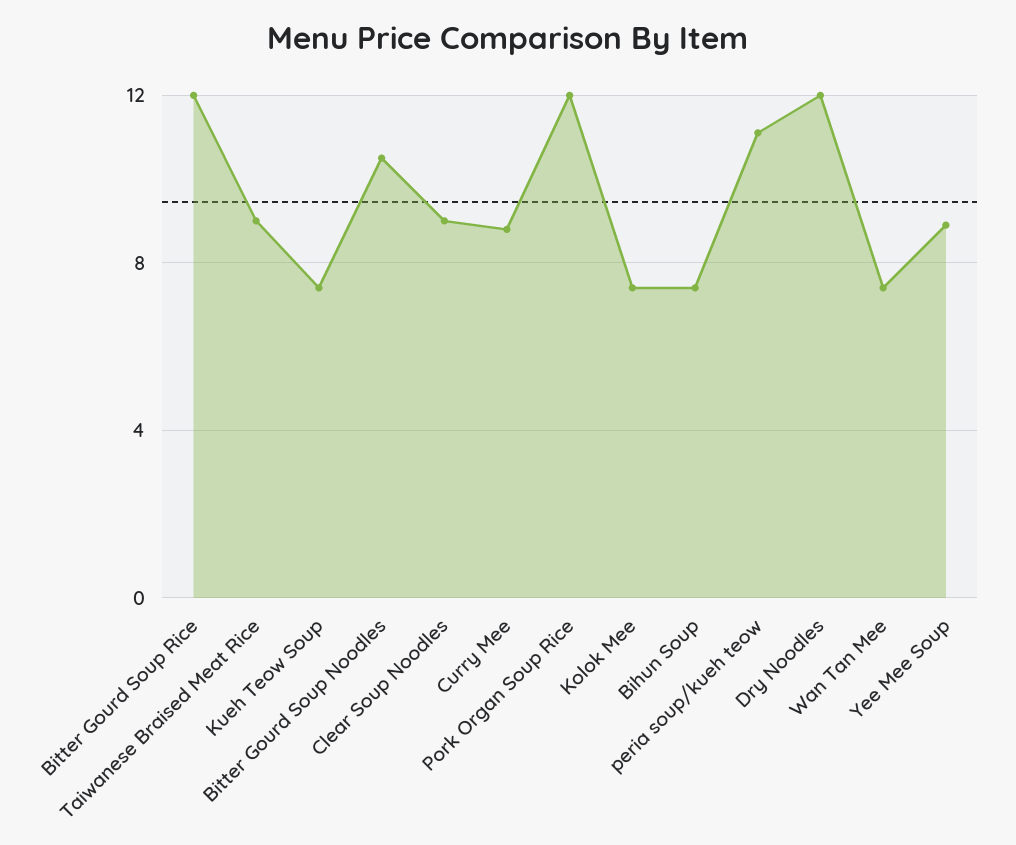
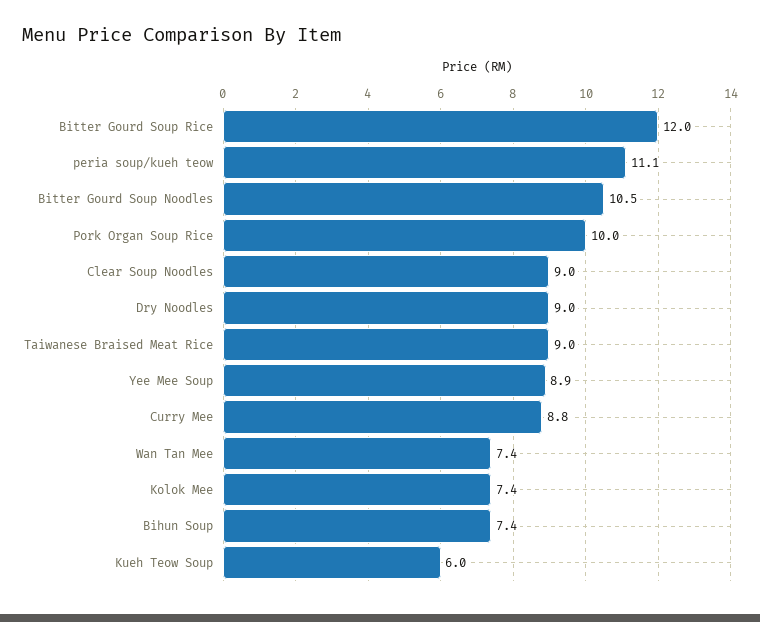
  {
    "Bitter Gourd Soup Rice": 12,
    "Taiwanese Braised Meat Rice": 9,
-   "Kueh Teow Soup": 7.5,
+   "Kueh Teow Soup": 6,
    "Bitter Gourd Soup Noodles": 10.5,
    "Clear Soup Noodles": 9,
    "Curry Mee": 8.8,
-   "Pork Organ Soup Rice": 12,
+   "Pork Organ Soup Rice": 10,
    "Kolok Mee": 7.4,
    "Bihun Soup": 7.4,
    "peria soup/kueh teow": 11.1,
-   "Dry Noodles": 12,
+   "Dry Noodles": 9,
    "Wan Tan Mee": 7.4,
    "Yee Mee Soup": 8.9
  }

